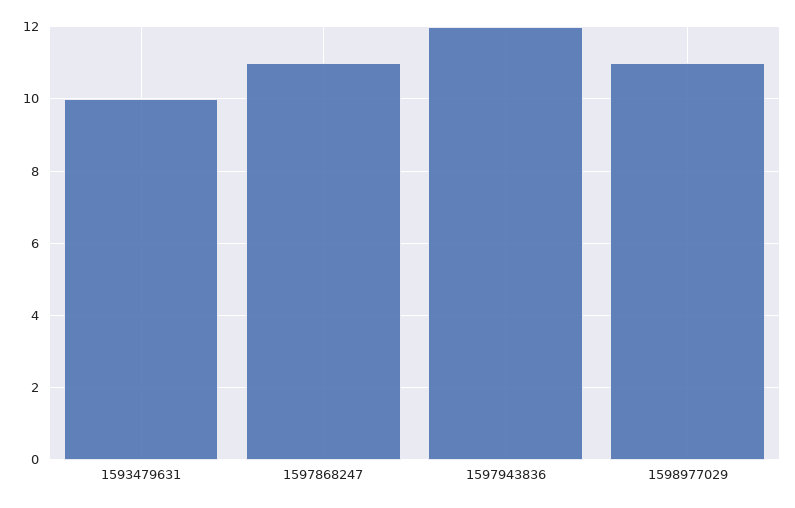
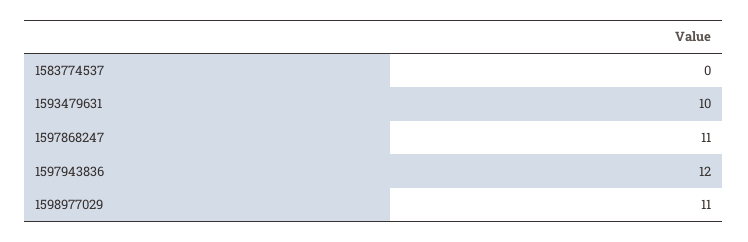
  {
    "1593479631": 10,
    "1597868247": 11,
    "1597943836": 12,
-   "1598977029": 11
+   "1598977029": 11,
+   "1583774537": 0
  }

